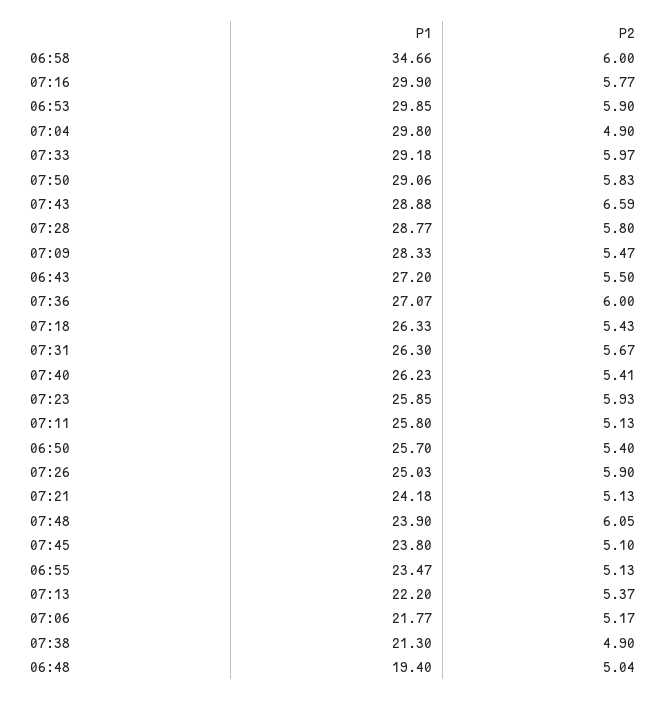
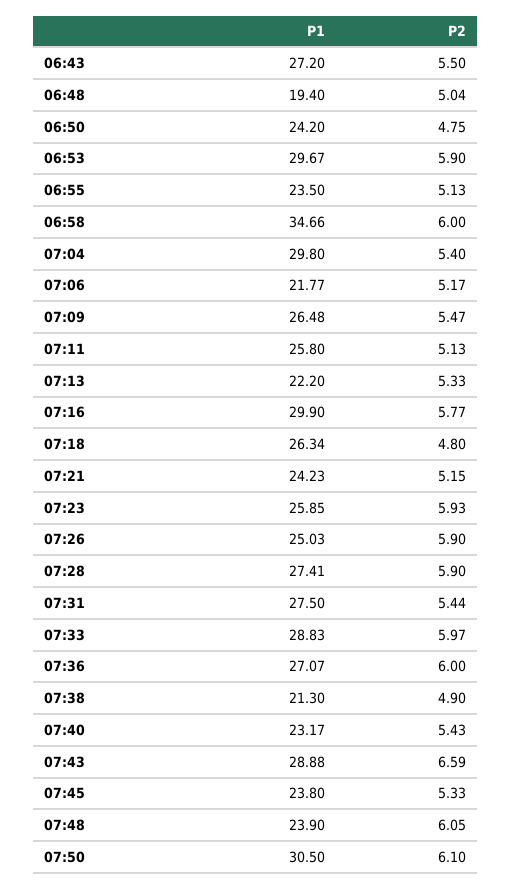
  {
    "P1": {
      "06:58": 34.66,
      "07:16": 29.9,
-     "06:53": 29.85,
+     "06:53": 29.67,
      "07:04": 29.8,
-     "07:33": 29.18,
+     "07:33": 28.83,
-     "07:50": 29.06,
+     "07:50": 30.5,
      "07:43": 28.88,
-     "07:28": 28.77,
+     "07:28": 27.41,
-     "07:09": 28.33,
+     "07:09": 26.48,
      "06:43": 27.2,
      "07:36": 27.07,
-     "07:18": 26.33,
+     "07:18": 26.34,
-     "07:31": 26.3,
+     "07:31": 27.5,
-     "07:40": 26.23,
+     "07:40": 23.17,
      "07:23": 25.85,
      "07:11": 25.8,
-     "06:50": 25.7,
+     "06:50": 24.2,
      "07:26": 25.03,
-     "07:21": 24.18,
+     "07:21": 24.23,
      "07:48": 23.9,
      "07:45": 23.8,
-     "06:55": 23.47,
+     "06:55": 23.5,
      "07:13": 22.2,
      "07:06": 21.77,
      "07:38": 21.3,
      "06:48": 19.4
    },
    "P2": {
      "06:58": 6,
      "07:16": 5.77,
      "06:53": 5.9,
-     "07:04": 4.9,
+     "07:04": 5.4,
      "07:33": 5.97,
-     "07:50": 5.83,
+     "07:50": 6.1,
      "07:43": 6.59,
-     "07:28": 5.8,
+     "07:28": 5.9,
      "07:09": 5.47,
      "06:43": 5.5,
      "07:36": 6,
-     "07:18": 5.43,
+     "07:18": 4.8,
-     "07:31": 5.67,
+     "07:31": 5.44,
-     "07:40": 5.41,
+     "07:40": 5.43,
      "07:23": 5.93,
      "07:11": 5.13,
-     "06:50": 5.4,
+     "06:50": 4.75,
      "07:26": 5.9,
-     "07:21": 5.13,
+     "07:21": 5.15,
      "07:48": 6.05,
-     "07:45": 5.1,
+     "07:45": 5.33,
      "06:55": 5.13,
-     "07:13": 5.37,
+     "07:13": 5.33,
      "07:06": 5.17,
      "07:38": 4.9,
      "06:48": 5.04
    }
  }

